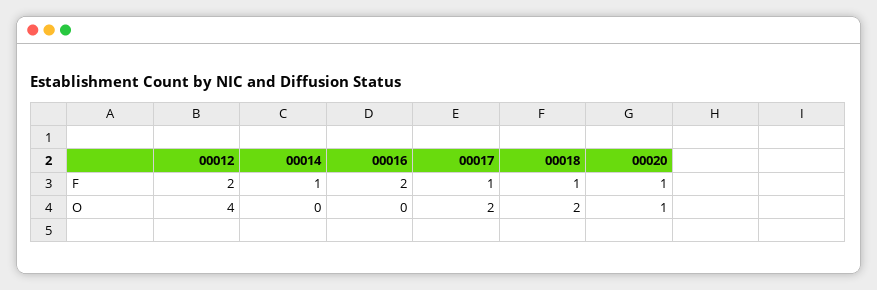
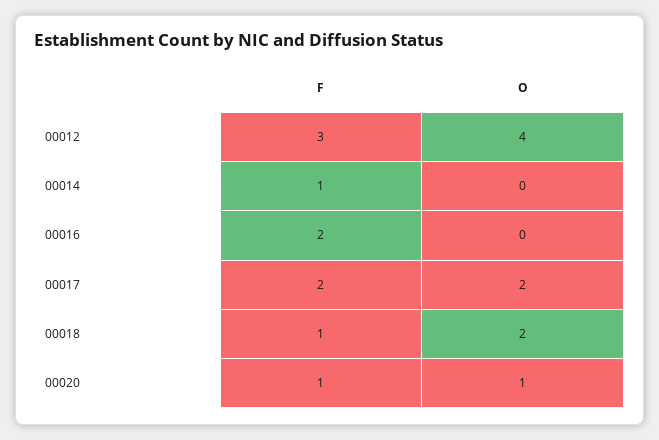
  {
    "00012": {
-     "F": 2,
+     "F": 3,
      "O": 4
    },
    "00014": {
      "F": 1,
      "O": 0
    },
    "00016": {
      "F": 2,
      "O": 0
    },
    "00017": {
-     "F": 1,
+     "F": 2,
      "O": 2
    },
    "00018": {
      "F": 1,
      "O": 2
    },
    "00020": {
      "F": 1,
      "O": 1
    }
  }

